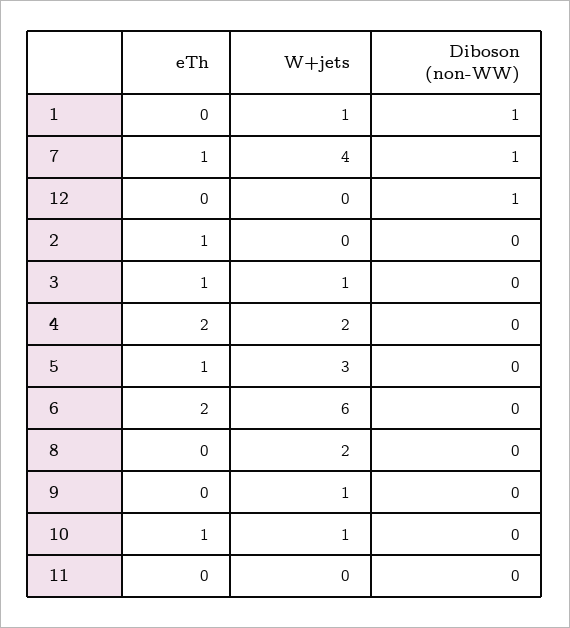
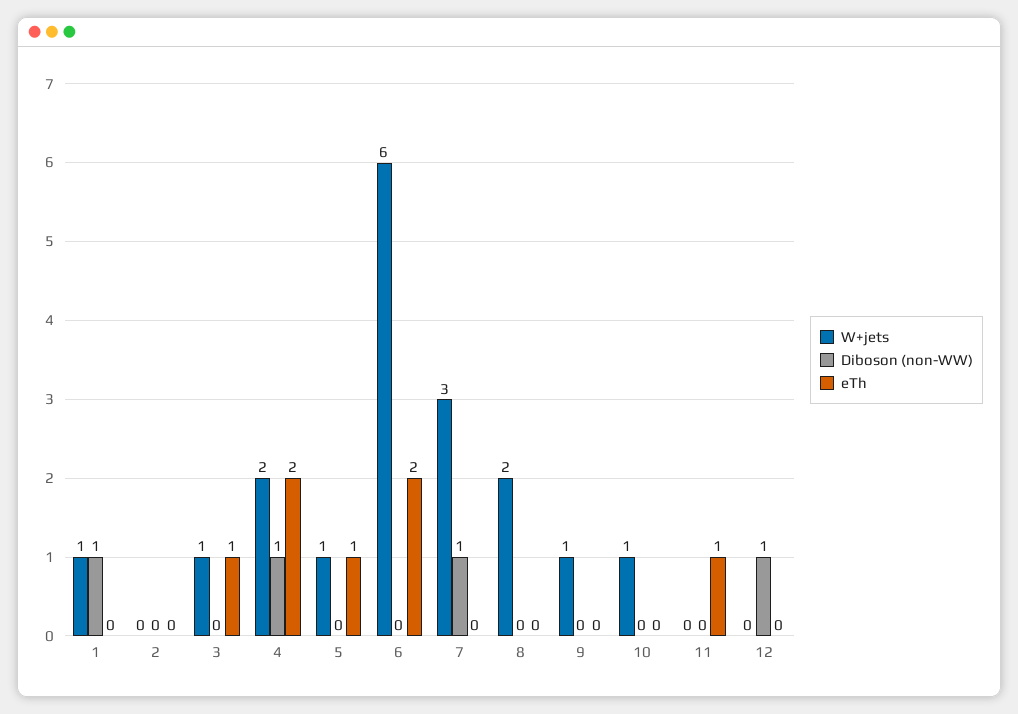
  {
    "eTh": {
      "1": 0,
-     "7": 1,
+     "7": 0,
      "12": 0,
-     "2": 1,
+     "2": 0,
      "3": 1,
      "4": 2,
      "5": 1,
      "6": 2,
      "8": 0,
      "9": 0,
-     "10": 1,
+     "10": 0,
-     "11": 0
+     "11": 1
    },
    "W+jets": {
      "1": 1,
-     "7": 4,
+     "7": 3,
      "12": 0,
      "2": 0,
      "3": 1,
      "4": 2,
-     "5": 3,
+     "5": 1,
      "6": 6,
      "8": 2,
      "9": 1,
      "10": 1,
      "11": 0
    },
    "Diboson (non-WW)": {
      "1": 1,
      "7": 1,
      "12": 1,
      "2": 0,
      "3": 0,
-     "4": 0,
+     "4": 1,
      "5": 0,
      "6": 0,
      "8": 0,
      "9": 0,
      "10": 0,
      "11": 0
    }
  }

